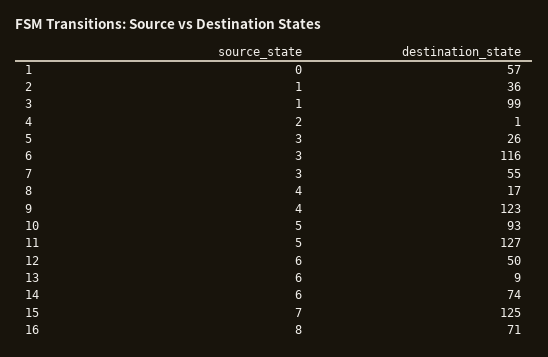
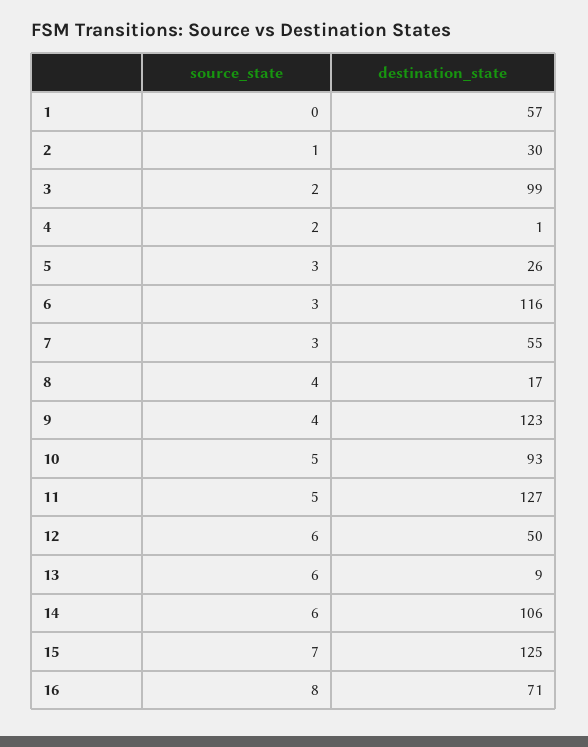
  {
    "source_state": {
      "1": 0,
      "2": 1,
-     "3": 1,
+     "3": 2,
      "4": 2,
      "5": 3,
      "6": 3,
      "7": 3,
      "8": 4,
      "9": 4,
      "10": 5,
      "11": 5,
      "12": 6,
      "13": 6,
      "14": 6,
      "15": 7,
      "16": 8
    },
    "destination_state": {
      "1": 57,
-     "2": 36,
+     "2": 30,
      "3": 99,
      "4": 1,
      "5": 26,
      "6": 116,
      "7": 55,
      "8": 17,
      "9": 123,
      "10": 93,
      "11": 127,
      "12": 50,
      "13": 9,
-     "14": 74,
+     "14": 106,
      "15": 125,
      "16": 71
    }
  }

